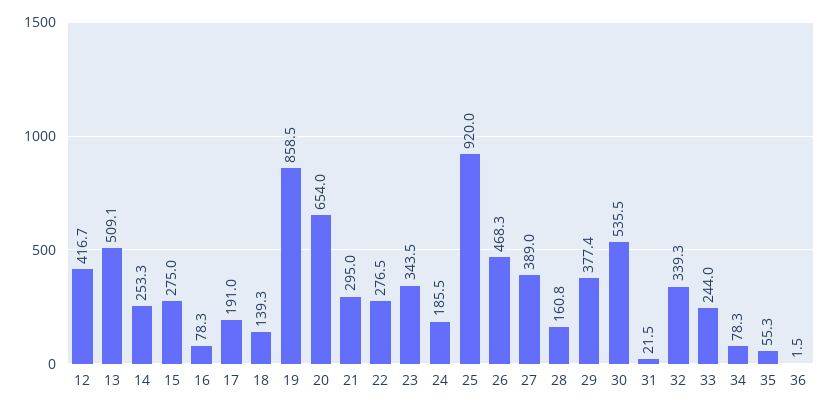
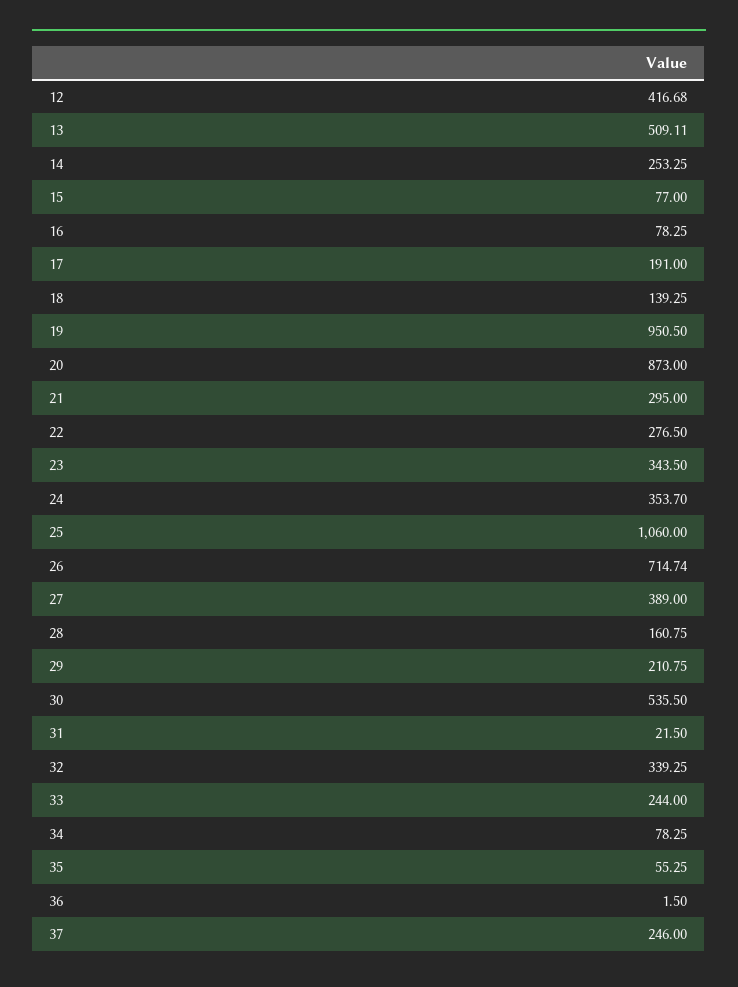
  {
    "12": 416.68,
    "13": 509.11,
    "14": 253.25,
-   "15": 275,
+   "15": 77,
    "16": 78.25,
    "17": 191,
    "18": 139.25,
-   "19": 858.5,
+   "19": 950.5,
-   "20": 654,
+   "20": 873,
    "21": 295,
    "22": 276.5,
    "23": 343.5,
-   "24": 185.5,
+   "24": 353.7,
-   "25": 920,
+   "25": 1060,
-   "26": 468.3,
+   "26": 714.74,
    "27": 389,
    "28": 160.75,
-   "29": 377.4,
+   "29": 210.75,
    "30": 535.5,
    "31": 21.5,
    "32": 339.25,
    "33": 244,
    "34": 78.25,
    "35": 55.25,
-   "36": 1.5
+   "36": 1.5,
+   "37": 246
  }

